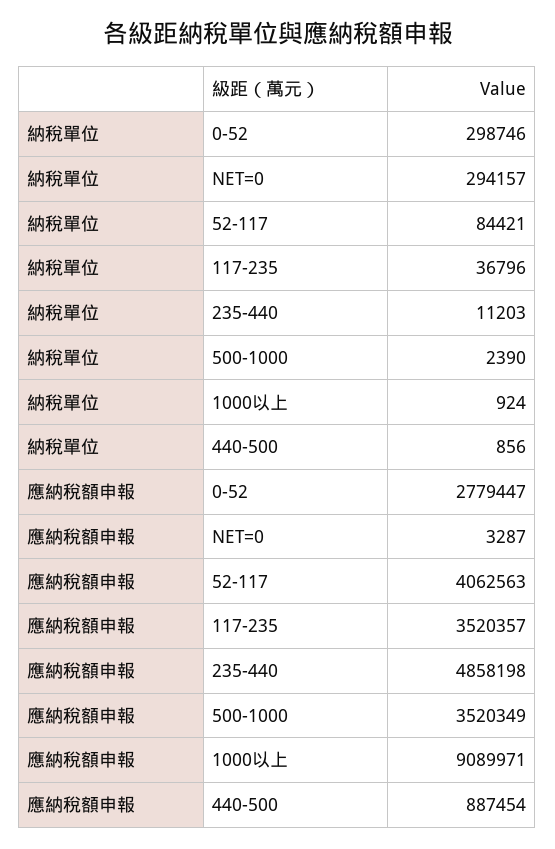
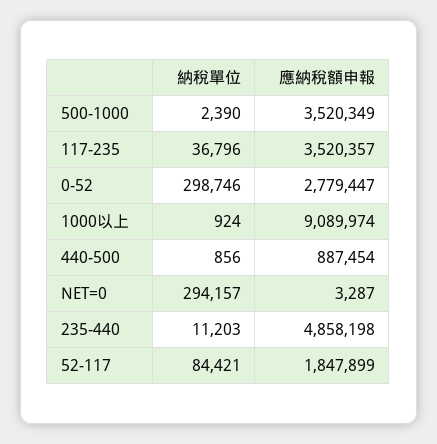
  {
    "納稅單位": {
      "0-52": 298746,
      "NET=0": 294157,
      "52-117": 84421,
      "117-235": 36796,
      "235-440": 11203,
      "500-1000": 2390,
      "1000以上": 924,
      "440-500": 856
    },
    "應納稅額申報": {
      "0-52": 2779447,
      "NET=0": 3287,
-     "52-117": 4062563,
+     "52-117": 1847899,
      "117-235": 3520357,
      "235-440": 4858198,
      "500-1000": 3520349,
-     "1000以上": 9089971,
+     "1000以上": 9089974,
      "440-500": 887454
    }
  }

